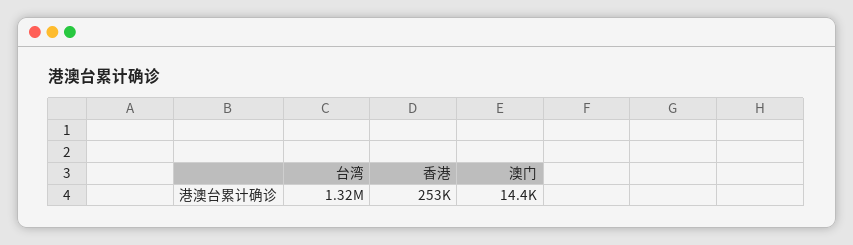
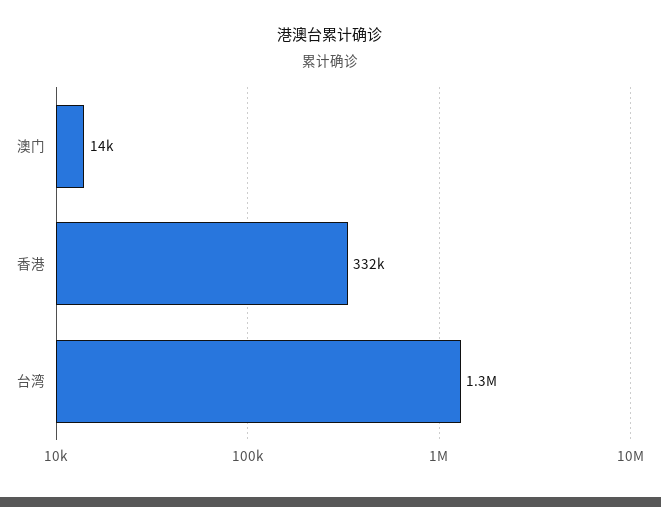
  {
    "台湾": 1320000,
-   "香港": 253000,
+   "香港": 332000,
    "澳门": 14400
  }

